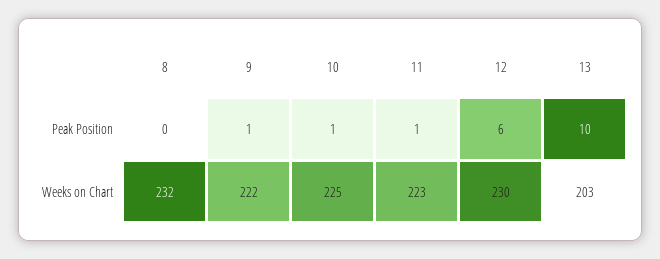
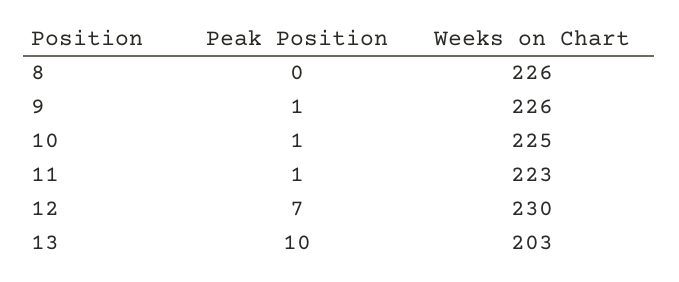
  {
    "8": {
      "Peak Position": 0,
-     "Weeks on Chart": 232
+     "Weeks on Chart": 226
    },
    "9": {
      "Peak Position": 1,
-     "Weeks on Chart": 222
+     "Weeks on Chart": 226
    },
    "10": {
      "Peak Position": 1,
      "Weeks on Chart": 225
    },
    "11": {
      "Peak Position": 1,
      "Weeks on Chart": 223
    },
    "12": {
-     "Peak Position": 6,
+     "Peak Position": 7,
      "Weeks on Chart": 230
    },
    "13": {
      "Peak Position": 10,
      "Weeks on Chart": 203
    }
  }

